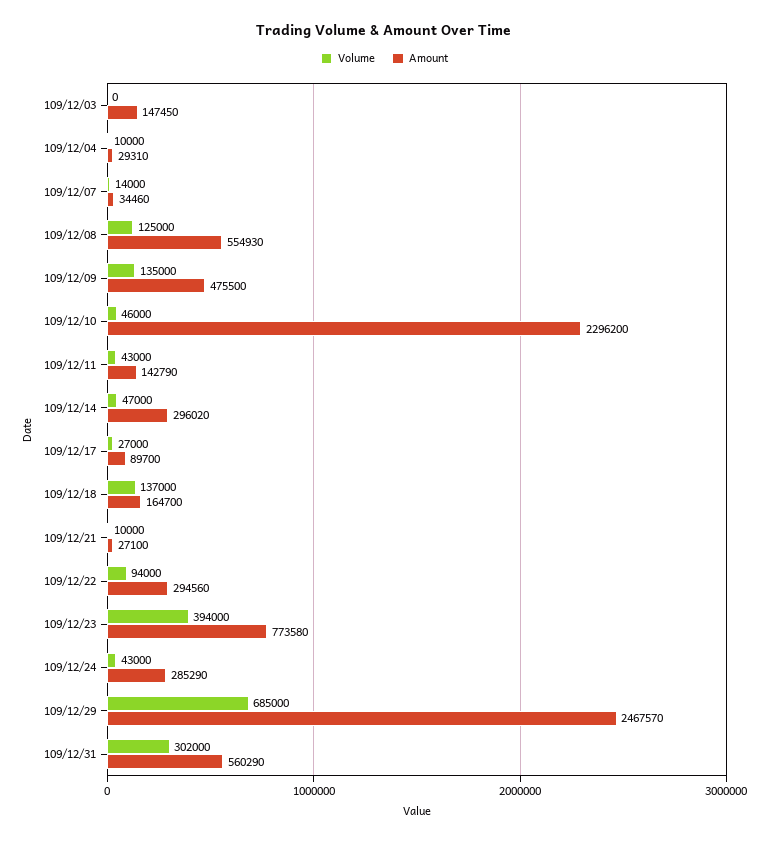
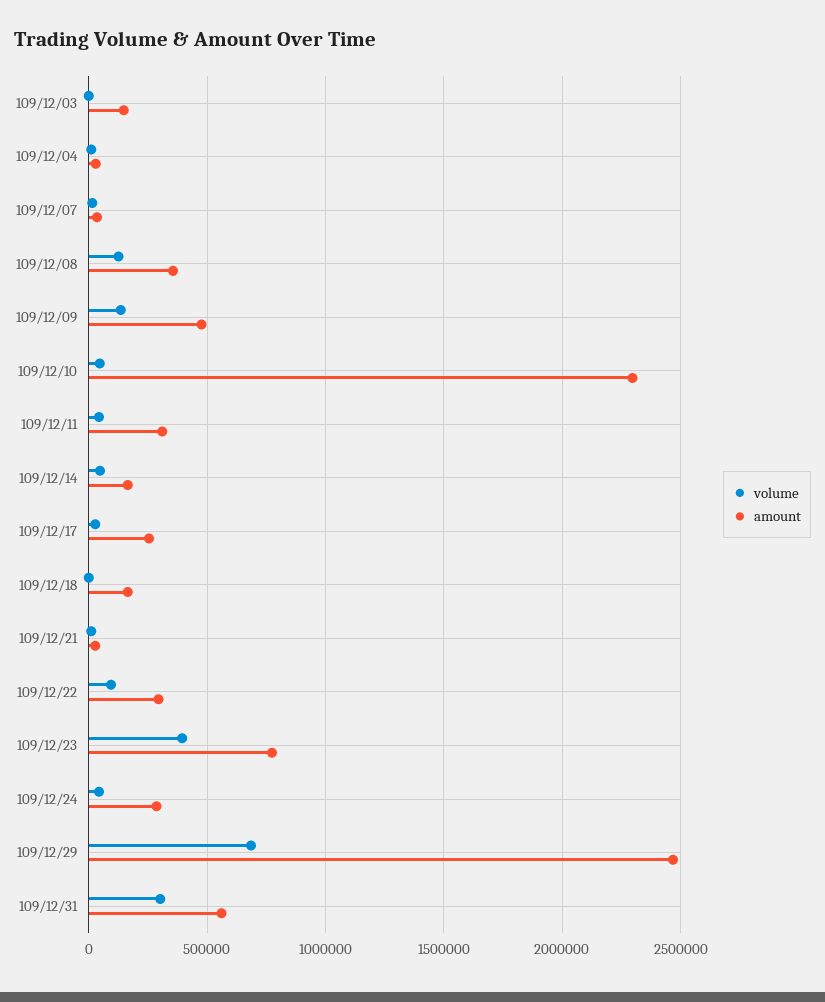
  {
    "Volume": {
      "109/12/03": 0,
      "109/12/04": 10000,
      "109/12/07": 14000,
      "109/12/08": 125000,
      "109/12/09": 135000,
      "109/12/10": 46000,
      "109/12/11": 43000,
      "109/12/14": 47000,
      "109/12/17": 27000,
-     "109/12/18": 137000,
+     "109/12/18": 0,
      "109/12/21": 10000,
      "109/12/22": 94000,
      "109/12/23": 394000,
      "109/12/24": 43000,
      "109/12/29": 685000,
      "109/12/31": 302000
    },
    "Amount": {
      "109/12/03": 147450,
      "109/12/04": 29310,
      "109/12/07": 34460,
-     "109/12/08": 554930,
+     "109/12/08": 350000,
      "109/12/09": 475500,
      "109/12/10": 2296200,
-     "109/12/11": 142790,
+     "109/12/11": 300000,
-     "109/12/14": 296020,
+     "109/12/14": 150000,
-     "109/12/17": 89700,
+     "109/12/17": 250000,
      "109/12/18": 164700,
      "109/12/21": 27100,
      "109/12/22": 294560,
      "109/12/23": 773580,
      "109/12/24": 285290,
      "109/12/29": 2467570,
      "109/12/31": 560290
    }
  }

